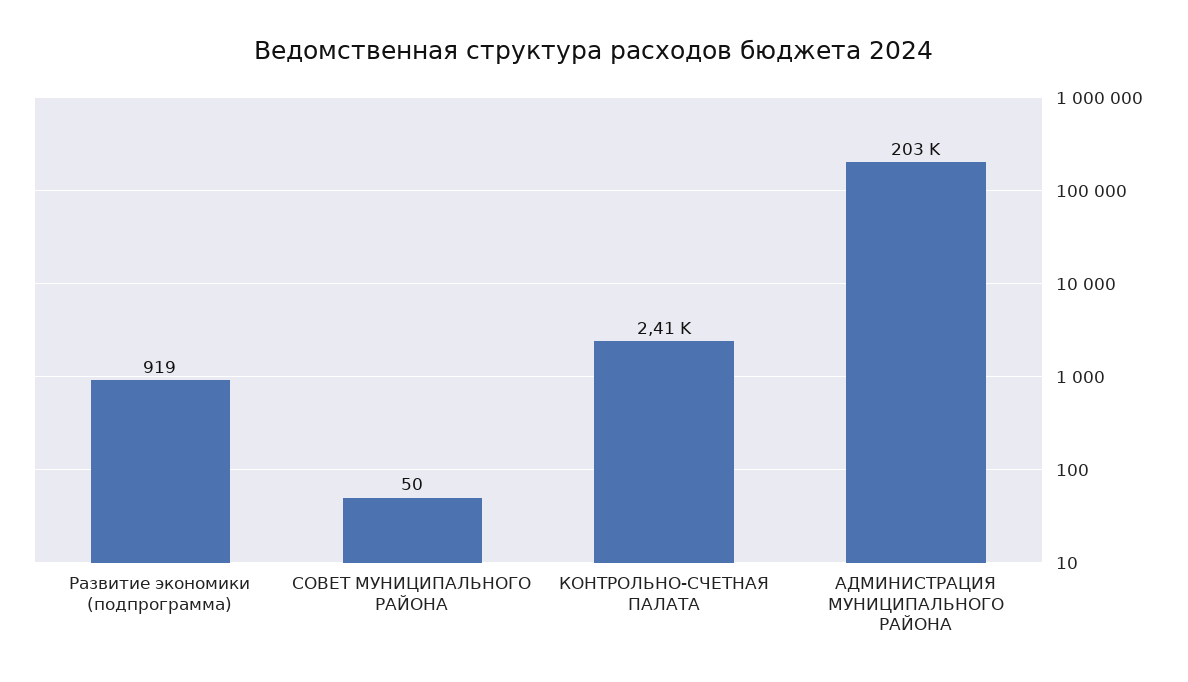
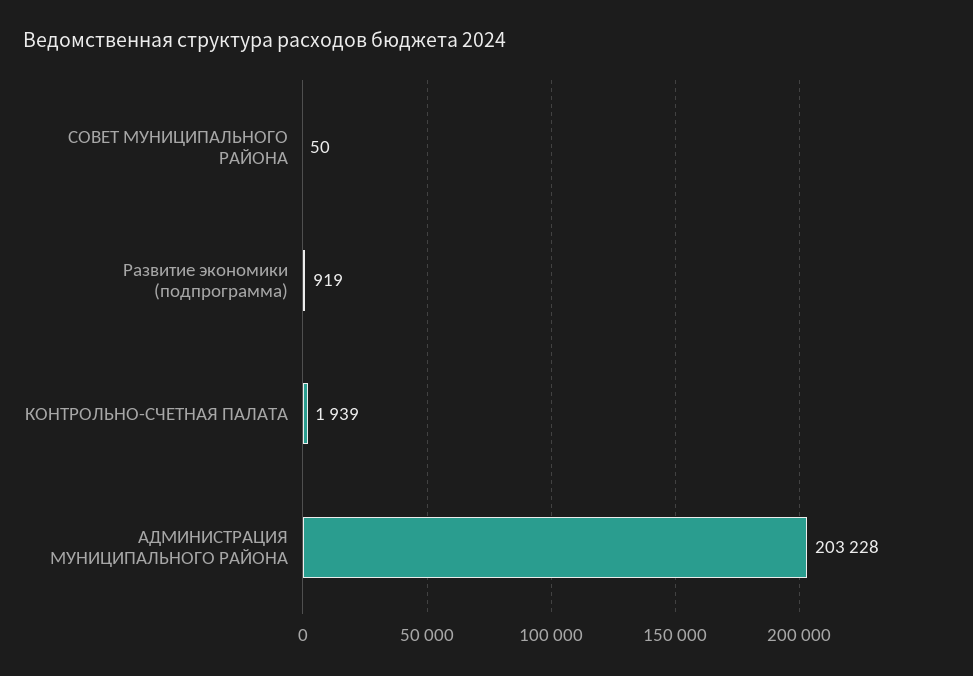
  {
    "Развитие экономики (подпрограмма)": 919,
    "СОВЕТ МУНИЦИПАЛЬНОГО РАЙОНА": 50,
-   "КОНТРОЛЬНО-СЧЕТНАЯ ПАЛАТА": 2410,
+   "КОНТРОЛЬНО-СЧЕТНАЯ ПАЛАТА": 1939,
    "АДМИНИСТРАЦИЯ МУНИЦИПАЛЬНОГО РАЙОНА": 203228
  }

